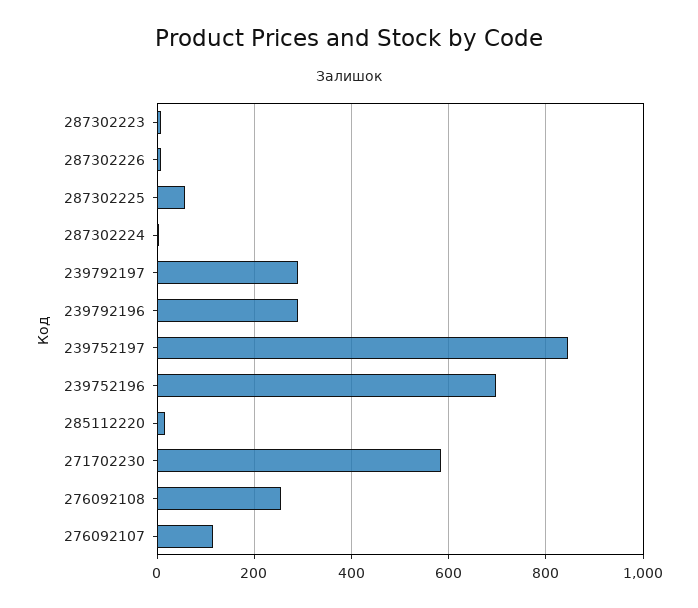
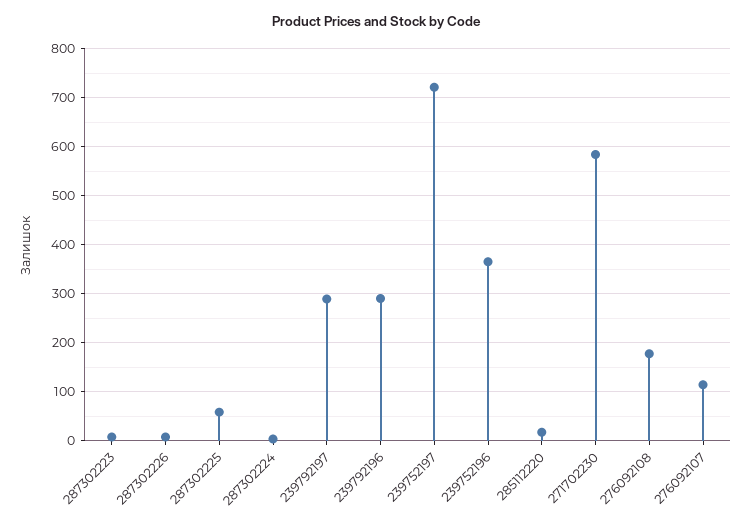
  {
    "287302223": 0,
    "287302226": 0,
    "287302225": 60,
    "287302224": 0,
    "239792197": 280,
    "239792196": 300,
-   "239752197": 840,
+   "239752197": 720,
-   "239752196": 700,
+   "239752196": 360,
    "285112220": 20,
    "271702230": 580,
-   "276092108": 260,
+   "276092108": 180,
    "276092107": 120
  }

